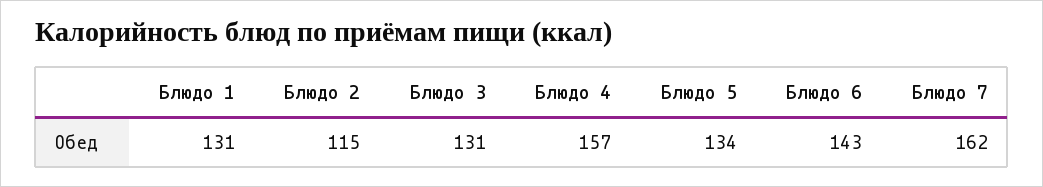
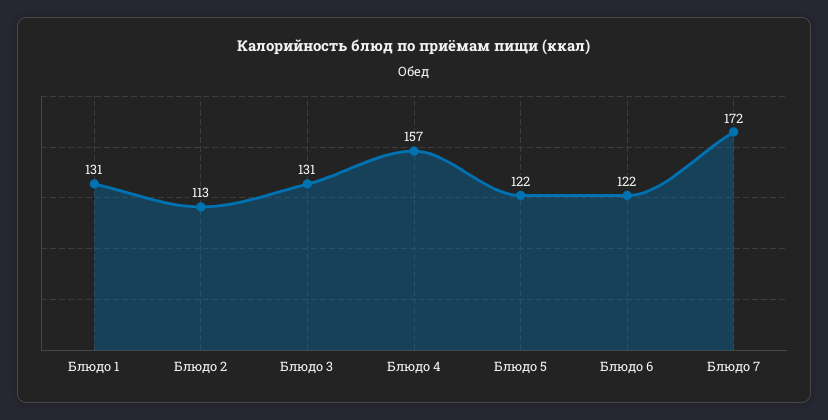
  {
    "Блюдо 1": 131,
-   "Блюдо 2": 115,
+   "Блюдо 2": 113,
    "Блюдо 3": 131,
    "Блюдо 4": 157,
-   "Блюдо 5": 134,
+   "Блюдо 5": 122,
-   "Блюдо 6": 143,
+   "Блюдо 6": 122,
-   "Блюдо 7": 162
+   "Блюдо 7": 172
  }

